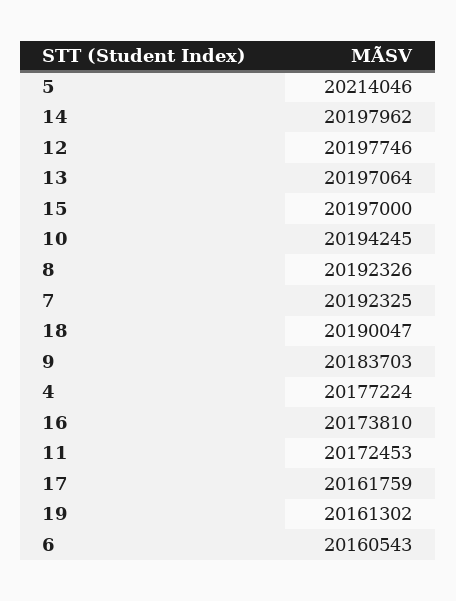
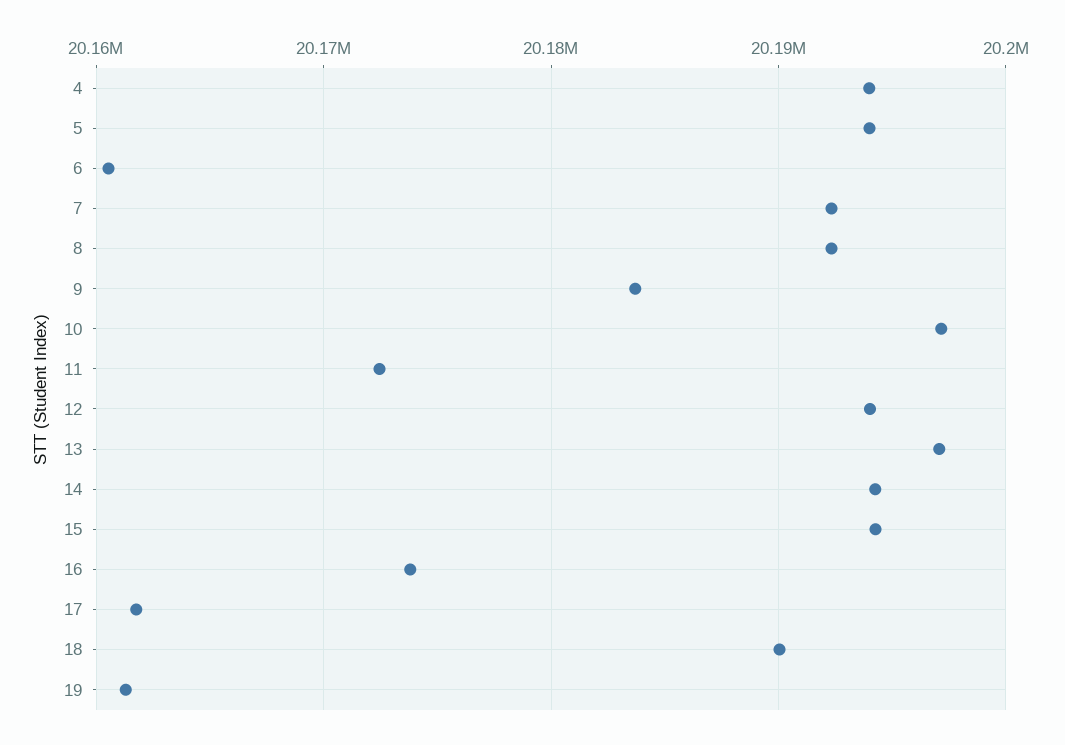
  {
-   "5": 20214046,
+   "5": 20194000,
-   "14": 20197962,
+   "14": 20194000,
-   "12": 20197746,
+   "12": 20194000,
    "13": 20197064,
-   "15": 20197000,
+   "15": 20194000,
-   "10": 20194245,
+   "10": 20197000,
    "8": 20192326,
    "7": 20192325,
    "18": 20190047,
    "9": 20183703,
-   "4": 20177224,
+   "4": 20194000,
    "16": 20173810,
    "11": 20172453,
    "17": 20161759,
    "19": 20161302,
    "6": 20160543
  }

